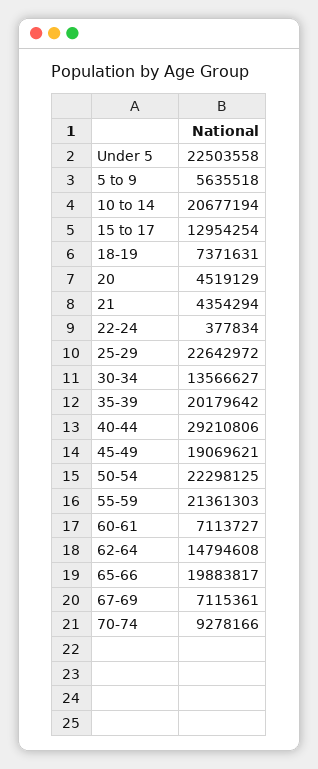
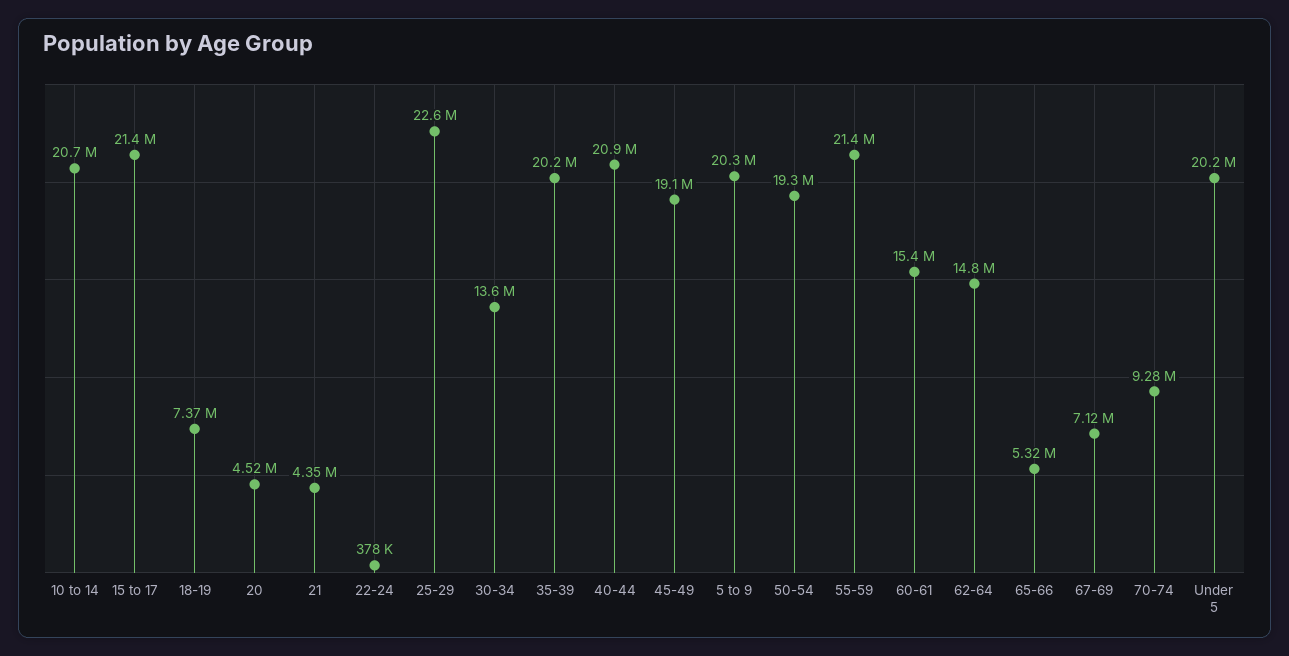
  {
-   "Under 5": 22503558,
+   "Under 5": 20200000,
-   "5 to 9": 5635518,
+   "5 to 9": 20300000,
    "10 to 14": 20677194,
-   "15 to 17": 12954254,
+   "15 to 17": 21400000,
    "18-19": 7371631,
    "20": 4519129,
    "21": 4354294,
    "22-24": 377834,
    "25-29": 22642972,
    "30-34": 13566627,
    "35-39": 20179642,
-   "40-44": 29210806,
+   "40-44": 20900000,
    "45-49": 19069621,
-   "50-54": 22298125,
+   "50-54": 19300000,
    "55-59": 21361303,
-   "60-61": 7113727,
+   "60-61": 15400000,
    "62-64": 14794608,
-   "65-66": 19883817,
+   "65-66": 5320000,
    "67-69": 7115361,
    "70-74": 9278166
  }

